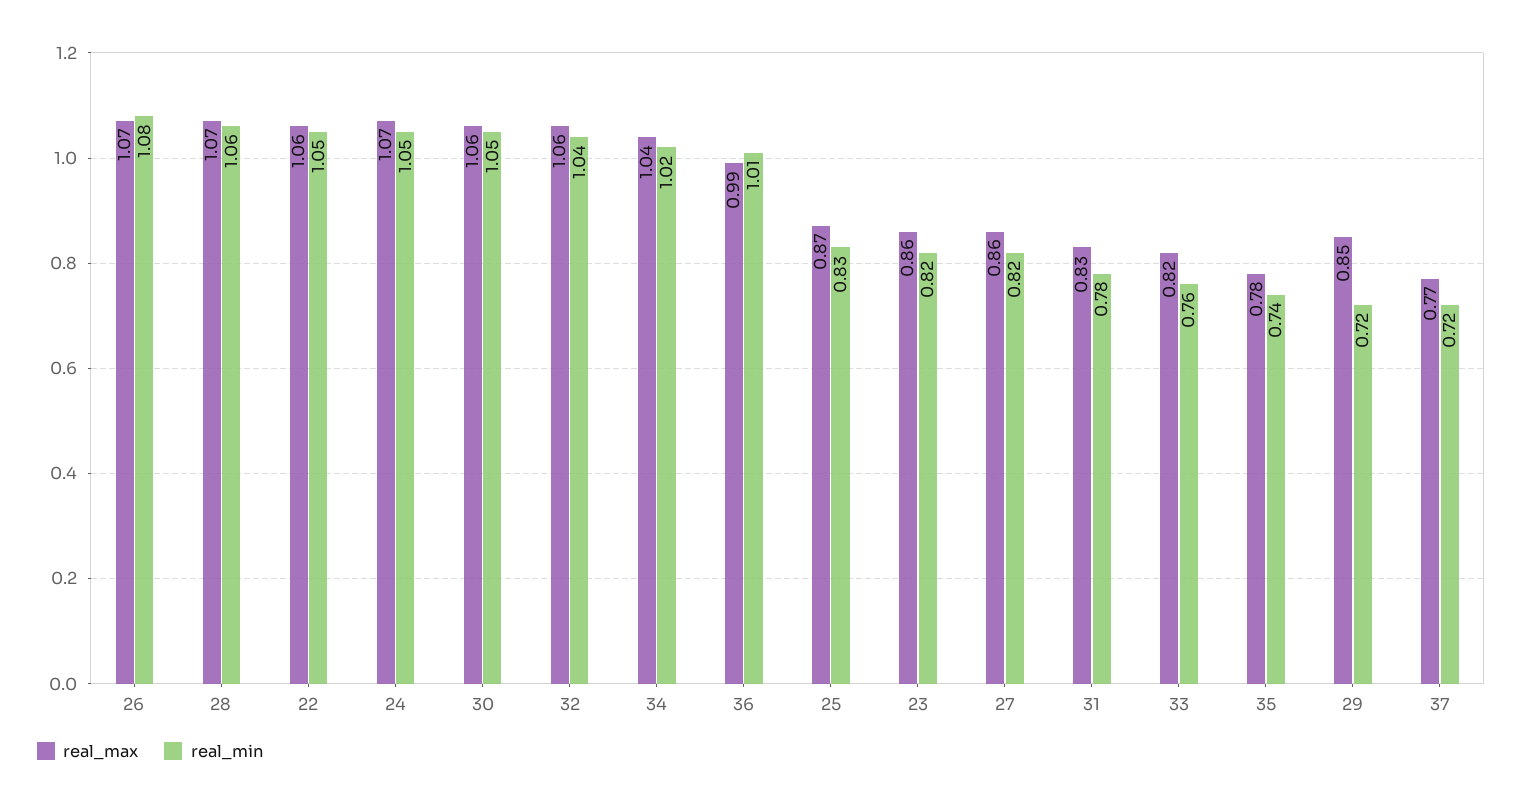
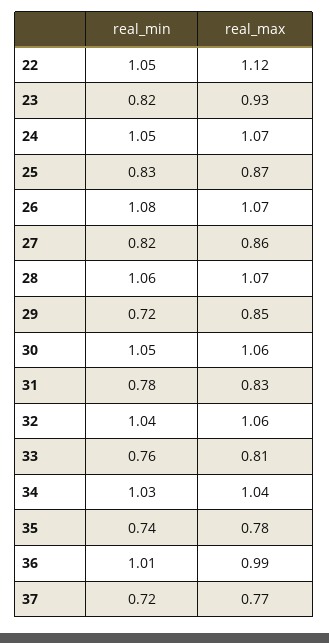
  {
    "real_max": {
      "26": 1.07,
      "28": 1.07,
-     "22": 1.06,
+     "22": 1.12,
      "24": 1.07,
      "30": 1.06,
      "32": 1.06,
      "34": 1.04,
      "36": 0.99,
      "25": 0.87,
-     "23": 0.86,
+     "23": 0.93,
      "27": 0.86,
      "31": 0.83,
-     "33": 0.82,
+     "33": 0.81,
      "35": 0.78,
      "29": 0.85,
      "37": 0.77
    },
    "real_min": {
      "26": 1.08,
      "28": 1.06,
      "22": 1.05,
      "24": 1.05,
      "30": 1.05,
      "32": 1.04,
-     "34": 1.02,
+     "34": 1.03,
      "36": 1.01,
      "25": 0.83,
      "23": 0.82,
      "27": 0.82,
      "31": 0.78,
      "33": 0.76,
      "35": 0.74,
      "29": 0.72,
      "37": 0.72
    }
  }

